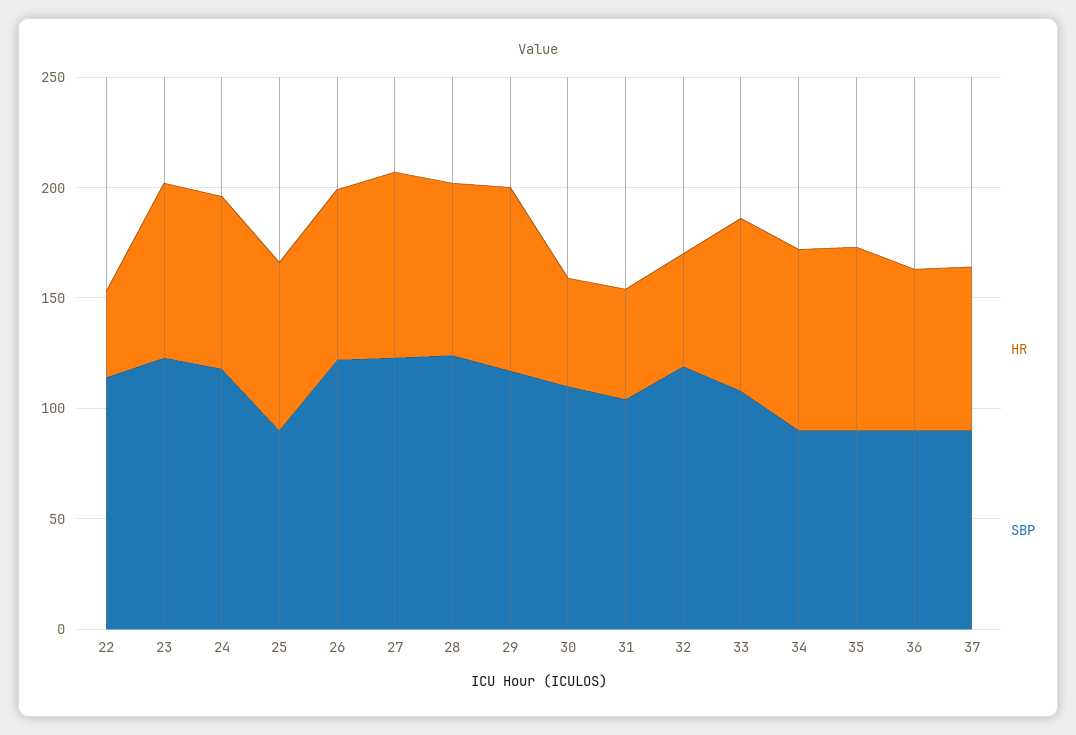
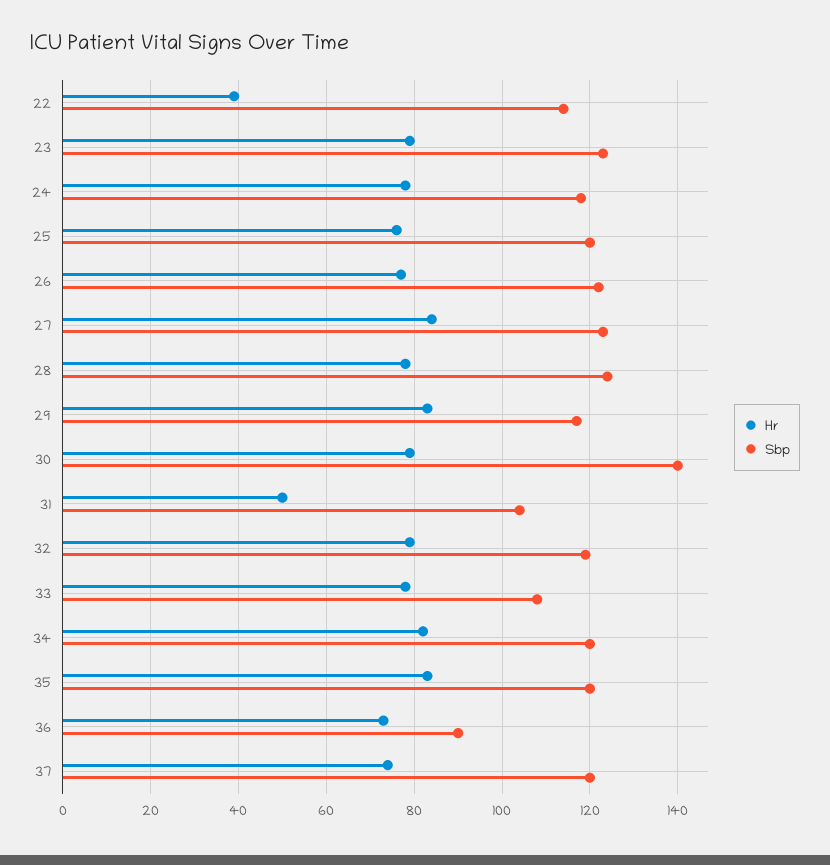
  {
    "HR": {
      "22": 40,
      "23": 80,
      "24": 80,
      "25": 75,
      "26": 75,
      "27": 85,
      "28": 80,
      "29": 85,
-     "30": 50,
+     "30": 80,
      "31": 50,
-     "32": 50,
+     "32": 80,
      "33": 80,
      "34": 80,
      "35": 85,
      "36": 75,
      "37": 75
    },
    "SBP": {
      "22": 115,
      "23": 125,
      "24": 120,
-     "25": 90,
+     "25": 120,
      "26": 120,
      "27": 125,
      "28": 125,
      "29": 115,
-     "30": 110,
+     "30": 140,
      "31": 105,
      "32": 120,
      "33": 110,
-     "34": 90,
+     "34": 120,
-     "35": 90,
+     "35": 120,
      "36": 90,
-     "37": 90
+     "37": 120
    }
  }

